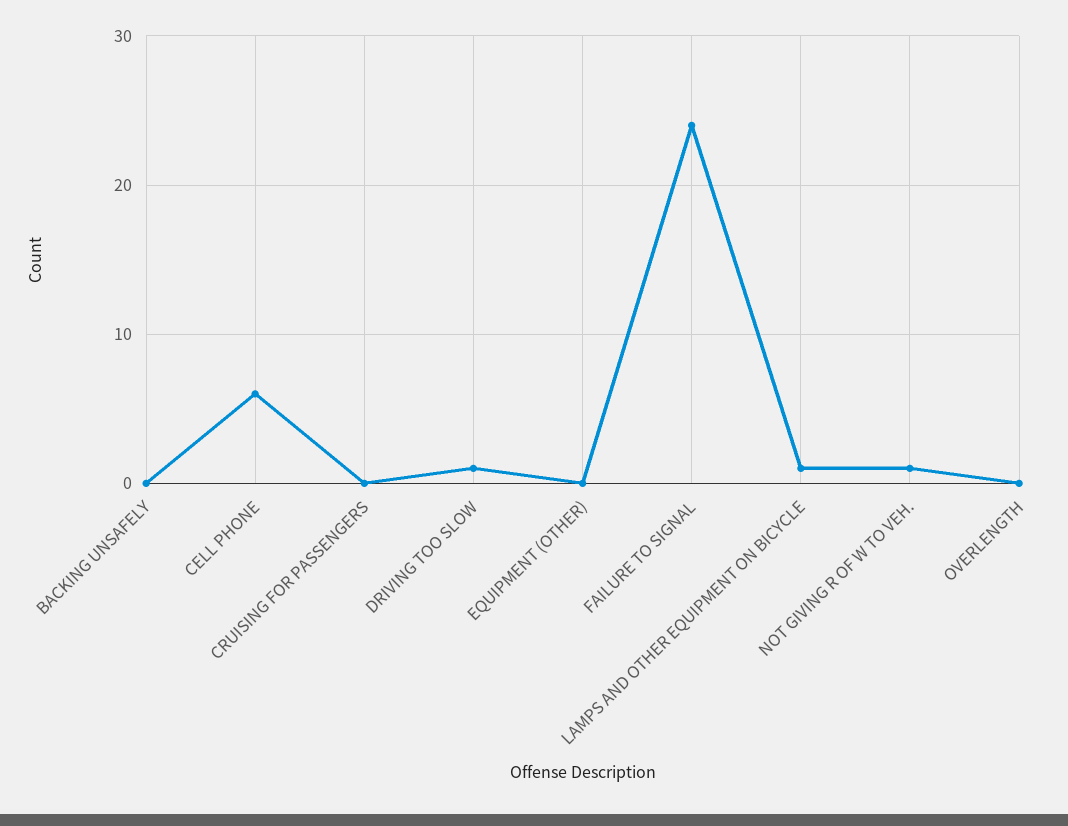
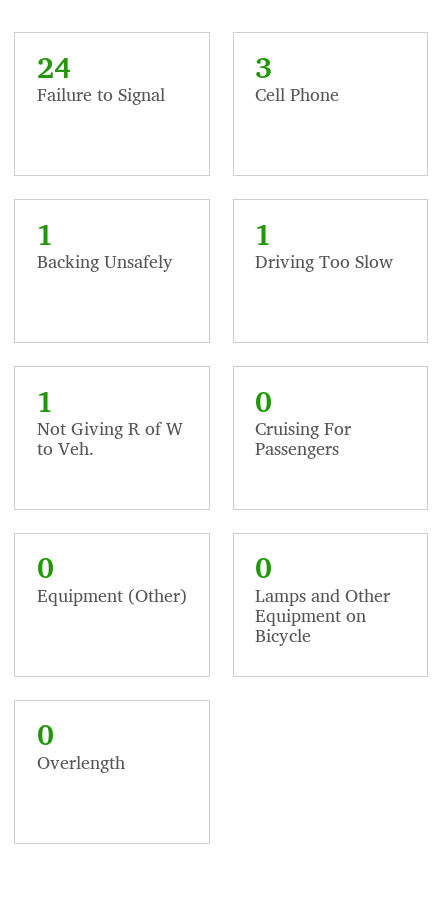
  {
-   "BACKING UNSAFELY": 0,
+   "BACKING UNSAFELY": 1,
-   "CELL PHONE": 6,
+   "CELL PHONE": 3,
    "CRUISING FOR PASSENGERS": 0,
    "DRIVING TOO SLOW": 1,
    "EQUIPMENT (OTHER)": 0,
    "FAILURE TO SIGNAL": 24,
-   "LAMPS AND OTHER EQUIPMENT ON BICYCLE": 1,
+   "LAMPS AND OTHER EQUIPMENT ON BICYCLE": 0,
    "NOT GIVING R OF W TO VEH.": 1,
    "OVERLENGTH": 0
  }

